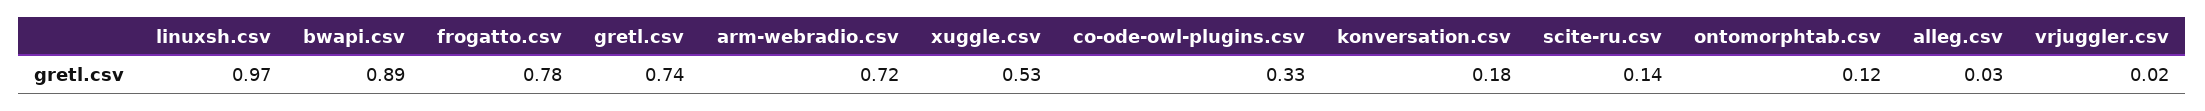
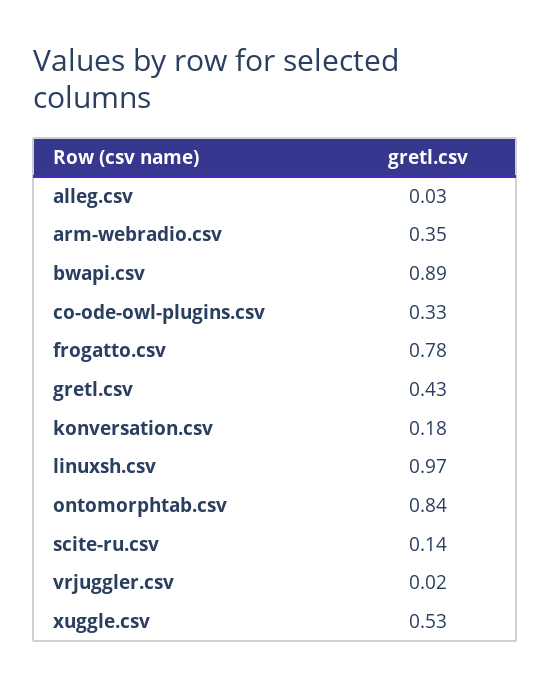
  {
    "linuxsh.csv": 0.97,
    "bwapi.csv": 0.89,
    "frogatto.csv": 0.78,
-   "gretl.csv": 0.74,
+   "gretl.csv": 0.43,
-   "arm-webradio.csv": 0.72,
+   "arm-webradio.csv": 0.35,
    "xuggle.csv": 0.53,
    "co-ode-owl-plugins.csv": 0.33,
    "konversation.csv": 0.18,
    "scite-ru.csv": 0.14,
-   "ontomorphtab.csv": 0.12,
+   "ontomorphtab.csv": 0.84,
    "alleg.csv": 0.03,
    "vrjuggler.csv": 0.02
  }

